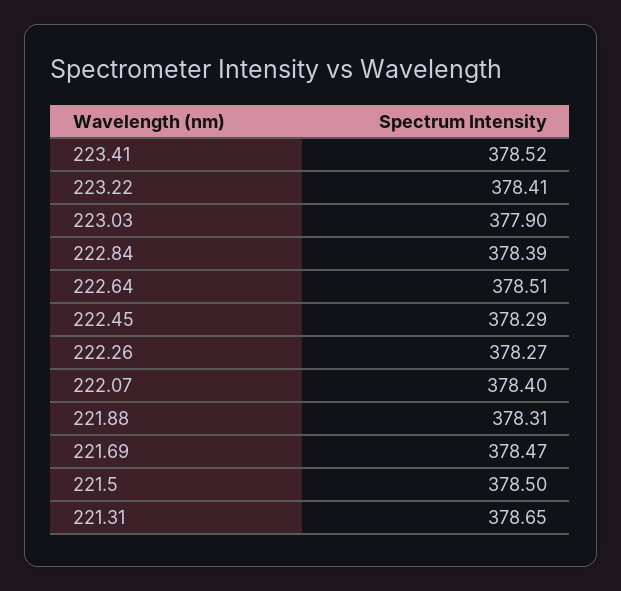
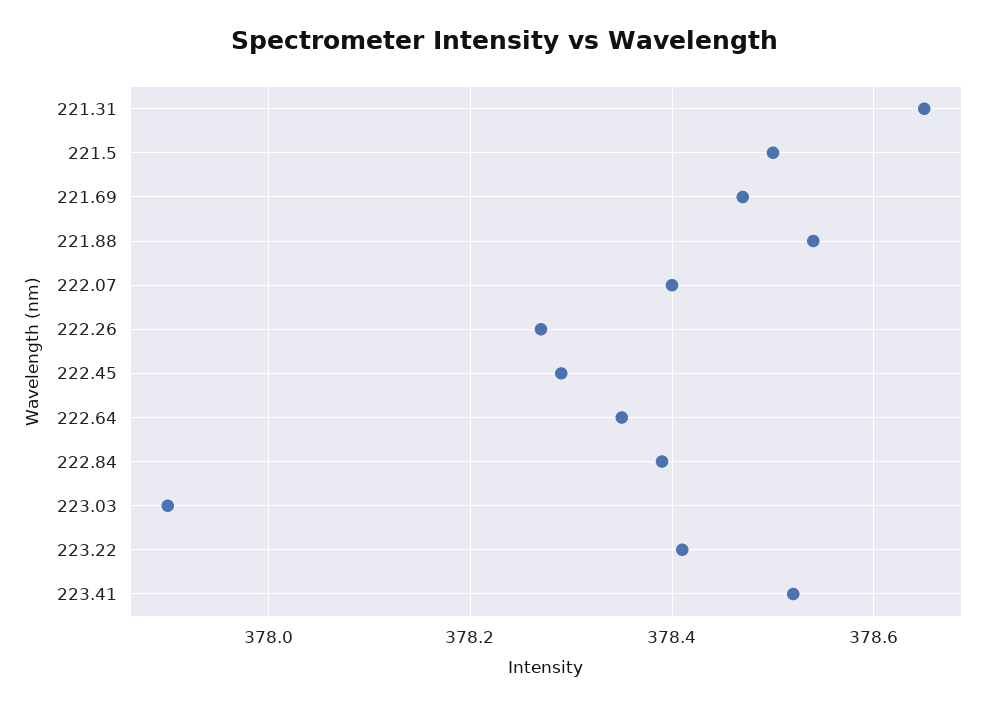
  {
    "223.41": 378.52,
    "223.22": 378.41,
    "223.03": 377.9,
    "222.84": 378.39,
-   "222.64": 378.51,
+   "222.64": 378.35,
    "222.45": 378.29,
    "222.26": 378.27,
    "222.07": 378.4,
-   "221.88": 378.31,
+   "221.88": 378.55,
    "221.69": 378.47,
    "221.5": 378.5,
    "221.31": 378.65
  }

